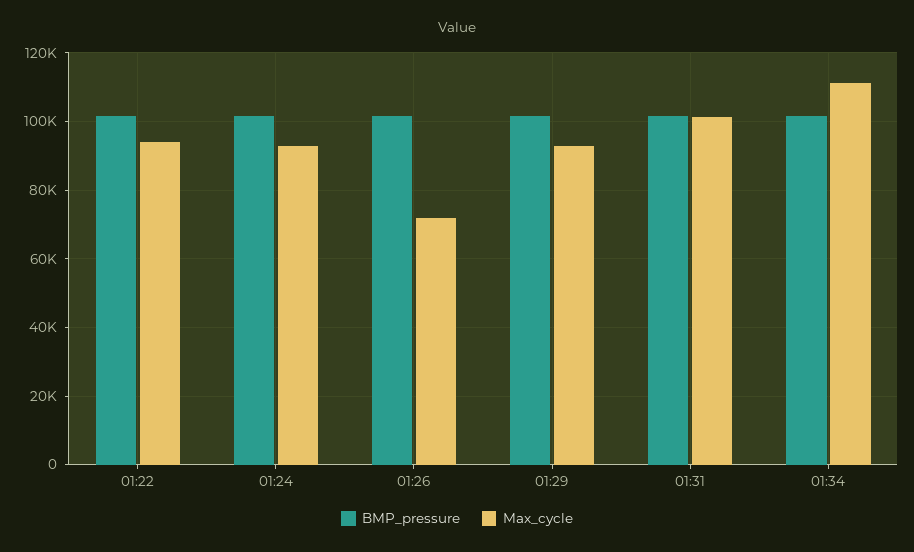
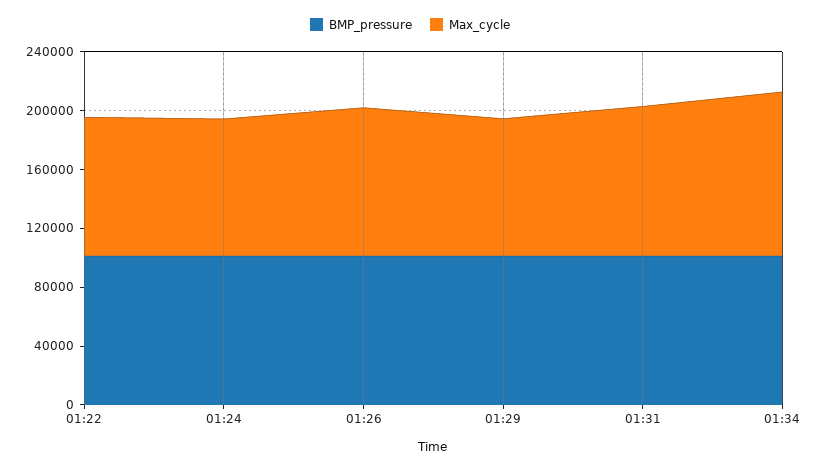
  {
    "BMP_pressure": {
      "01:22": 102000,
      "01:24": 102000,
      "01:26": 102000,
      "01:29": 102000,
      "01:31": 102000,
      "01:34": 102000
    },
    "Max_cycle": {
      "01:22": 94000,
      "01:24": 92000,
-     "01:26": 72000,
+     "01:26": 100000,
      "01:29": 92000,
      "01:31": 102000,
      "01:34": 112000
    }
  }

